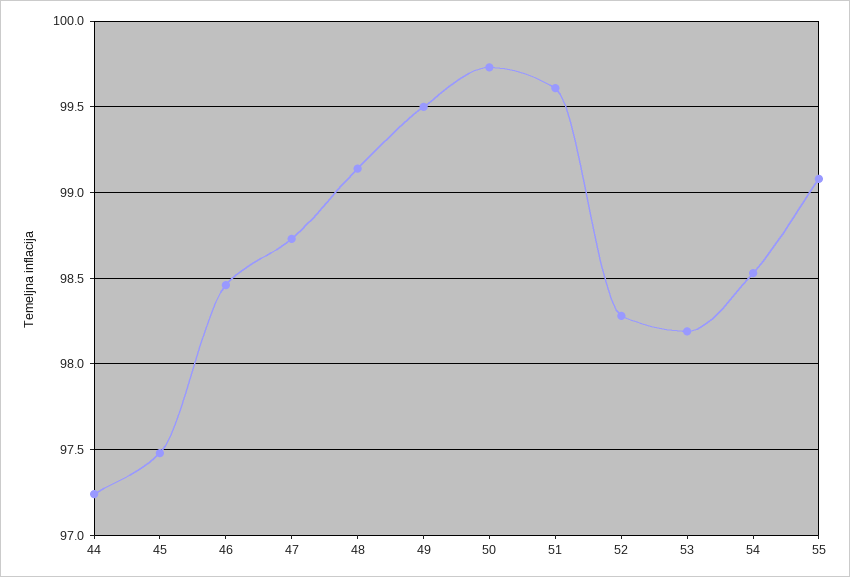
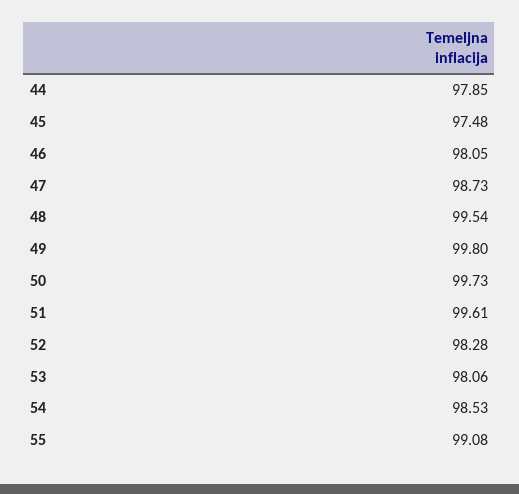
  {
-   "44": 97.25,
+   "44": 97.85,
    "45": 97.48,
-   "46": 98.45,
+   "46": 98.05,
    "47": 98.73,
-   "48": 99.15,
+   "48": 99.54,
-   "49": 99.5,
+   "49": 99.8,
    "50": 99.73,
    "51": 99.61,
    "52": 98.28,
-   "53": 98.2,
+   "53": 98.06,
    "54": 98.53,
    "55": 99.08
  }

